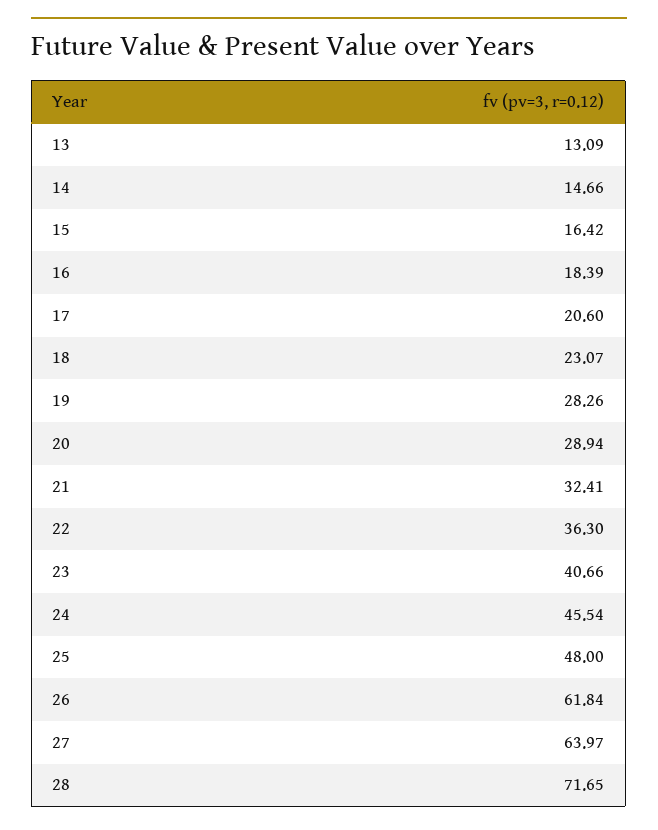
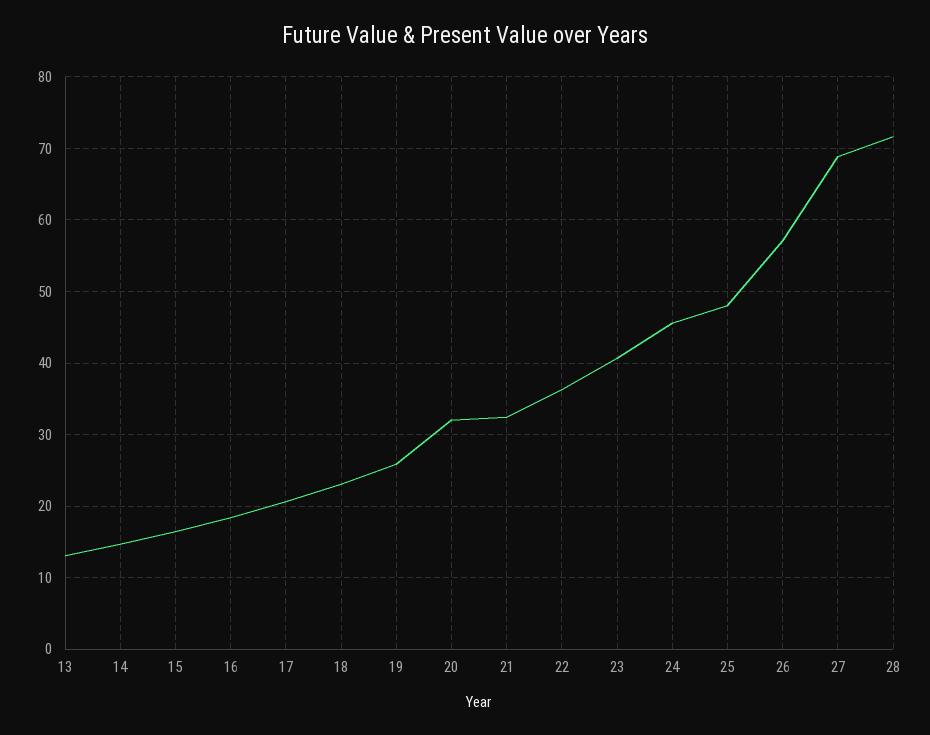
  {
    "13": 13.09,
    "14": 14.66,
    "15": 16.42,
    "16": 18.39,
    "17": 20.6,
    "18": 23.07,
-   "19": 28.26,
+   "19": 26,
-   "20": 28.94,
+   "20": 32,
    "21": 32.41,
    "22": 36.3,
    "23": 40.66,
    "24": 45.54,
    "25": 48,
-   "26": 61.84,
+   "26": 57,
-   "27": 63.97,
+   "27": 69,
    "28": 71.65
  }

